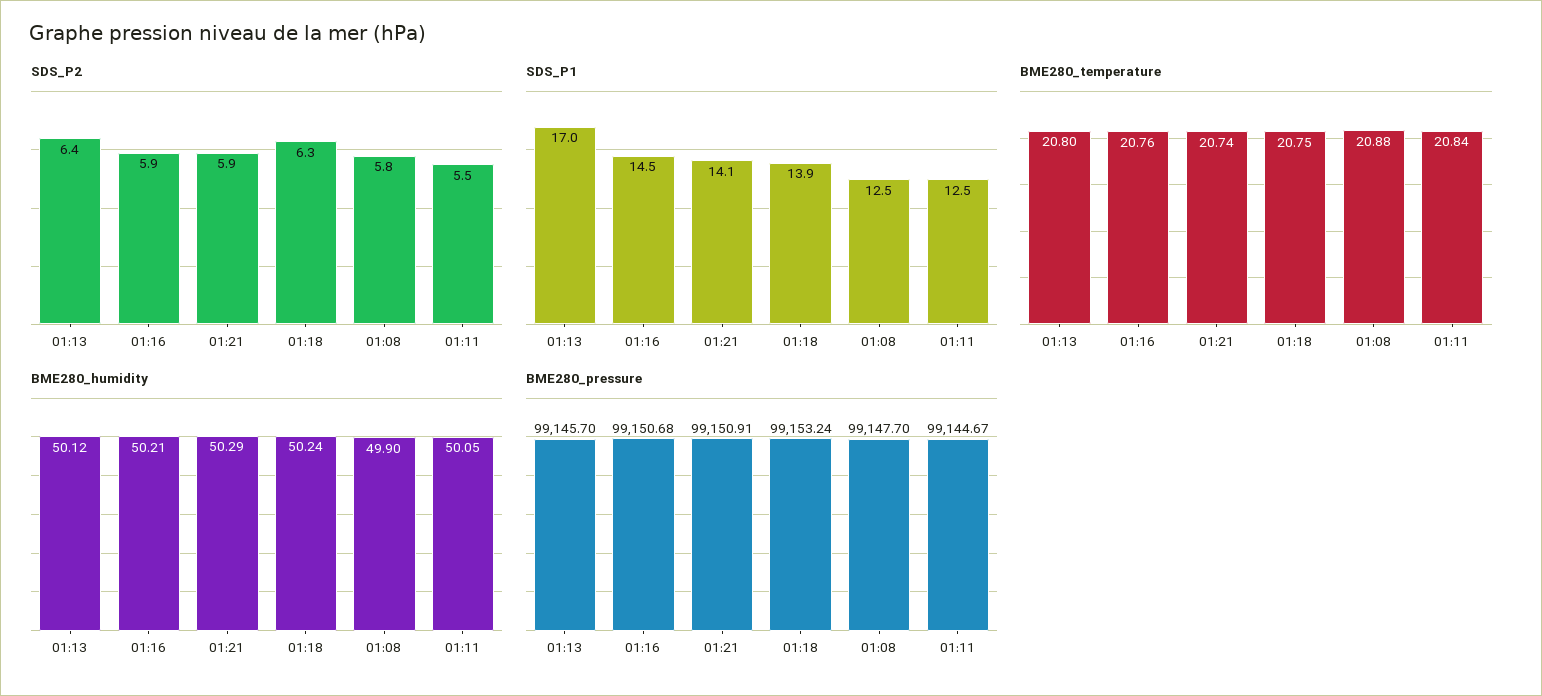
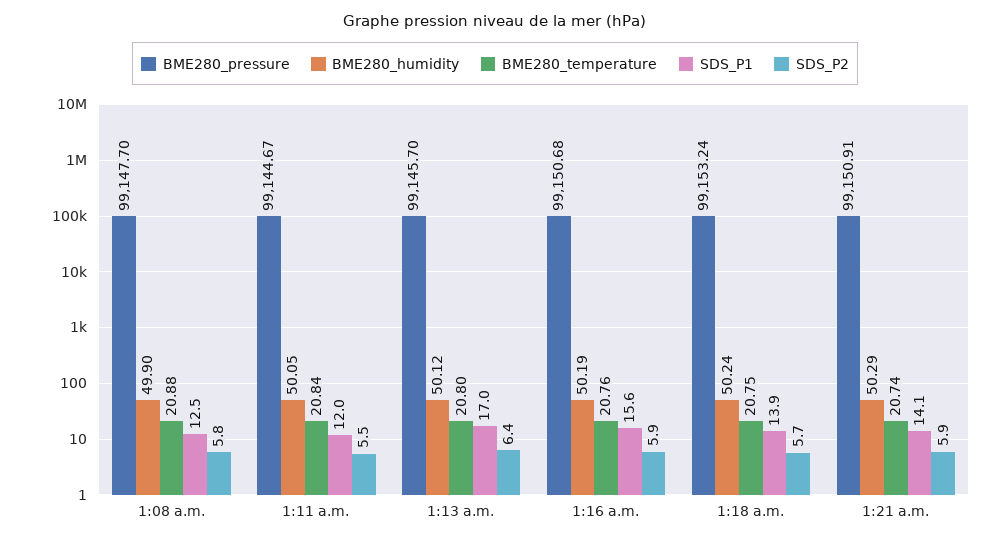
  {
    "SDS_P2": {
      "01:13": 6.4,
      "01:16": 5.9,
      "01:21": 5.9,
-     "01:18": 6.3,
+     "01:18": 5.7,
      "01:08": 5.8,
      "01:11": 5.5
    },
    "SDS_P1": {
      "01:13": 17,
-     "01:16": 14.5,
+     "01:16": 15.6,
      "01:21": 14.1,
      "01:18": 13.9,
      "01:08": 12.5,
-     "01:11": 12.5
+     "01:11": 12
    },
    "BME280_temperature": {
      "01:13": 20.8,
      "01:16": 20.76,
      "01:21": 20.74,
      "01:18": 20.75,
      "01:08": 20.88,
      "01:11": 20.84
    },
    "BME280_humidity": {
      "01:13": 50.12,
-     "01:16": 50.21,
+     "01:16": 50.19,
      "01:21": 50.29,
      "01:18": 50.24,
      "01:08": 49.9,
      "01:11": 50.05
    },
    "BME280_pressure": {
      "01:13": 99145.7,
      "01:16": 99150.68,
      "01:21": 99150.91,
      "01:18": 99153.24,
      "01:08": 99147.7,
      "01:11": 99144.67
    }
  }

